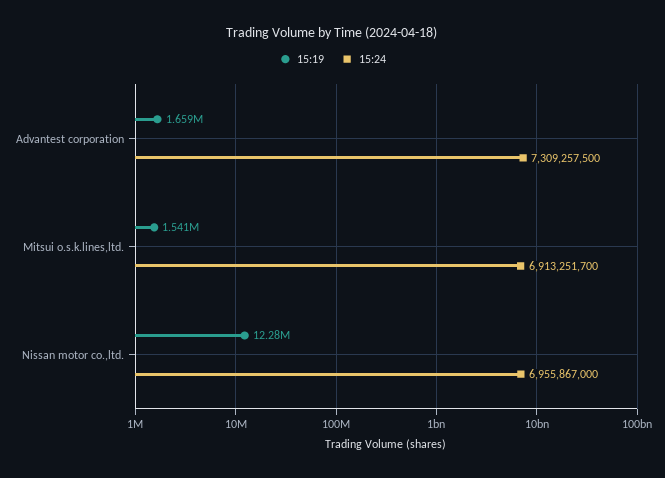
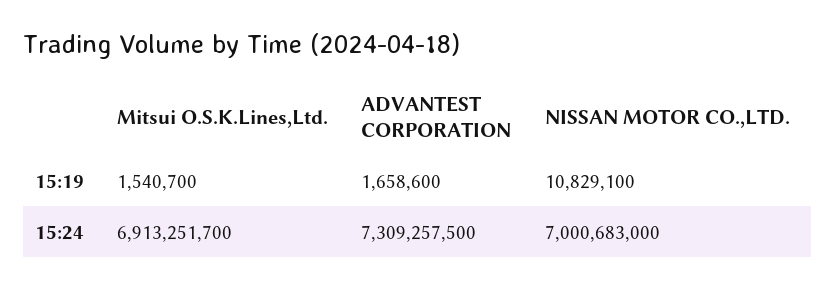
  {
    "15:19": {
      "Advantest corporation": 1658600,
      "Mitsui o.s.k.lines,ltd.": 1540700,
-     "Nissan motor co.,ltd.": 12280000
+     "Nissan motor co.,ltd.": 10829100
    },
    "15:24": {
      "Advantest corporation": 7309257500,
      "Mitsui o.s.k.lines,ltd.": 6913251700,
-     "Nissan motor co.,ltd.": 6955867000
+     "Nissan motor co.,ltd.": 7000683000
    }
  }

